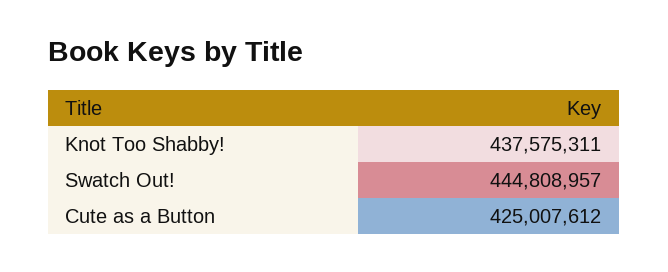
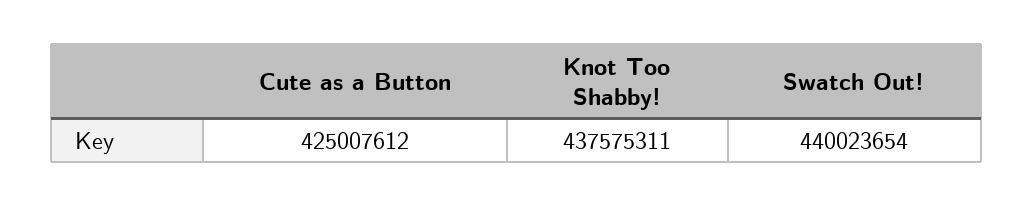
  {
    "Knot Too Shabby!": 437575311,
-   "Swatch Out!": 444808957,
+   "Swatch Out!": 440023654,
    "Cute as a Button": 425007612
  }

